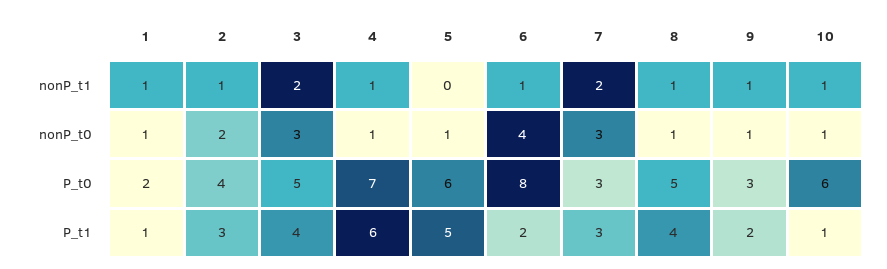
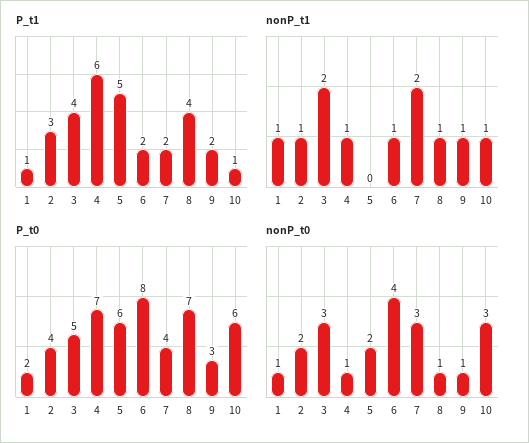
  {
    "nonP_t1": {
      "1": 1,
      "2": 1,
      "3": 2,
      "4": 1,
      "5": 0,
      "6": 1,
      "7": 2,
      "8": 1,
      "9": 1,
      "10": 1
    },
    "nonP_t0": {
      "1": 1,
      "2": 2,
      "3": 3,
      "4": 1,
-     "5": 1,
+     "5": 2,
      "6": 4,
      "7": 3,
      "8": 1,
      "9": 1,
-     "10": 1
+     "10": 3
    },
    "P_t0": {
      "1": 2,
      "2": 4,
      "3": 5,
      "4": 7,
      "5": 6,
      "6": 8,
-     "7": 3,
+     "7": 4,
-     "8": 5,
+     "8": 7,
      "9": 3,
      "10": 6
    },
    "P_t1": {
      "1": 1,
      "2": 3,
      "3": 4,
      "4": 6,
      "5": 5,
      "6": 2,
-     "7": 3,
+     "7": 2,
      "8": 4,
      "9": 2,
      "10": 1
    }
  }

